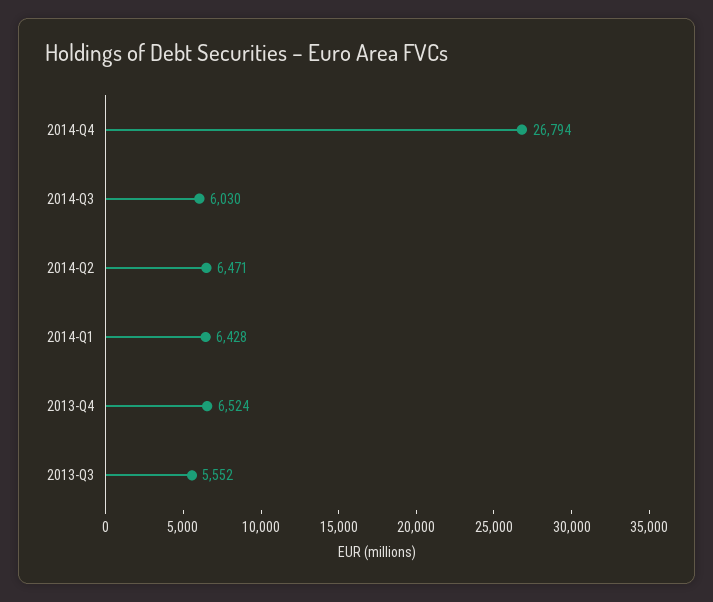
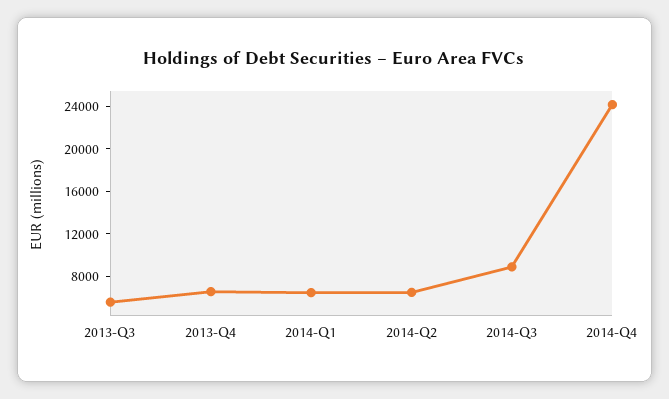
  {
-   "2014-Q4": 26794,
+   "2014-Q4": 24000,
-   "2014-Q3": 6030,
+   "2014-Q3": 9000,
    "2014-Q2": 6471,
    "2014-Q1": 6428,
    "2013-Q4": 6524,
    "2013-Q3": 5552
  }

